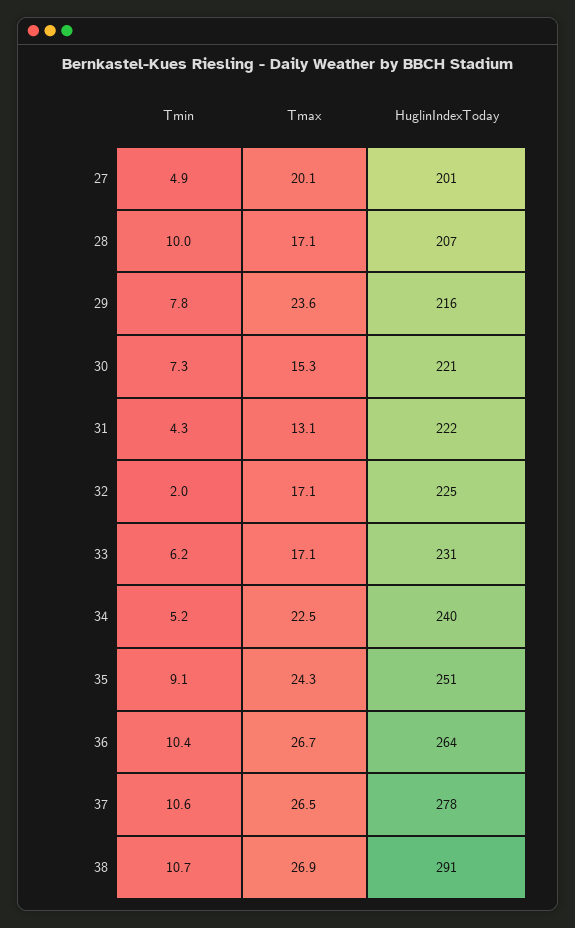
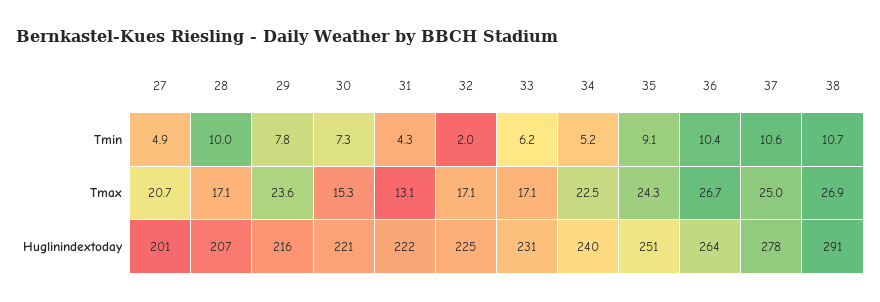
  {
    "Tmin": {
      "27": 4.9,
      "28": 10,
      "29": 7.8,
      "30": 7.3,
      "31": 4.3,
      "32": 2,
      "33": 6.2,
      "34": 5.2,
      "35": 9.1,
      "36": 10.4,
      "37": 10.6,
      "38": 10.7
    },
    "Tmax": {
-     "27": 20.1,
+     "27": 20.7,
      "28": 17.1,
      "29": 23.6,
      "30": 15.3,
      "31": 13.1,
      "32": 17.1,
      "33": 17.1,
      "34": 22.5,
      "35": 24.3,
      "36": 26.7,
-     "37": 26.5,
+     "37": 25,
      "38": 26.9
    },
    "HuglinIndexToday": {
      "27": 201,
      "28": 207,
      "29": 216,
      "30": 221,
      "31": 222,
      "32": 225,
      "33": 231,
      "34": 240,
      "35": 251,
      "36": 264,
      "37": 278,
      "38": 291
    }
  }

